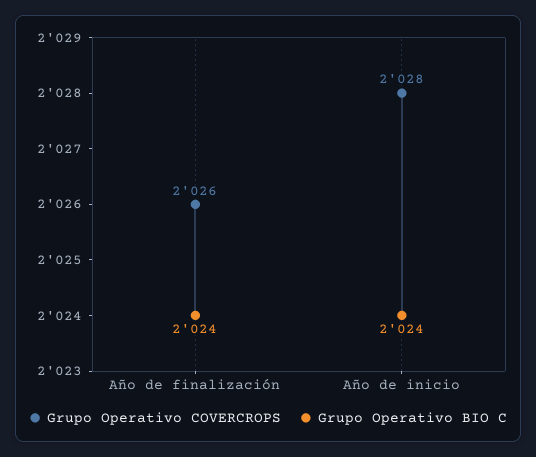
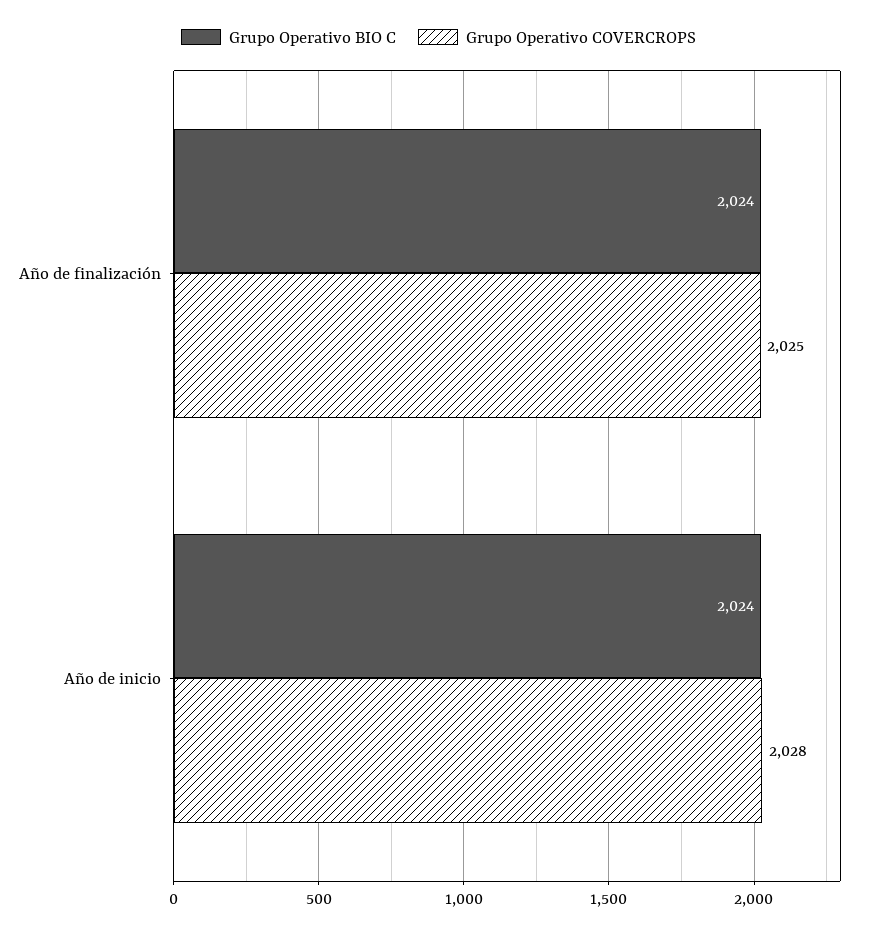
  {
    "Grupo Operativo COVERCROPS": {
-     "Año de finalización": 2026,
+     "Año de finalización": 2025,
      "Año de inicio": 2028
    },
    "Grupo Operativo BIO C": {
      "Año de finalización": 2024,
      "Año de inicio": 2024
    }
  }

